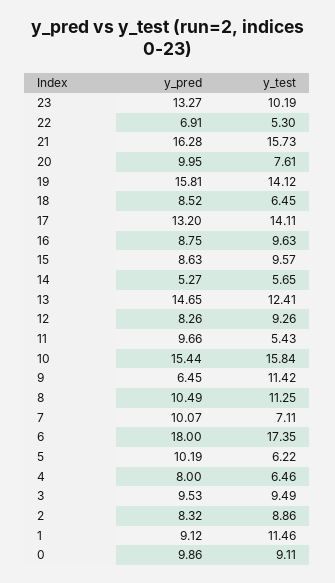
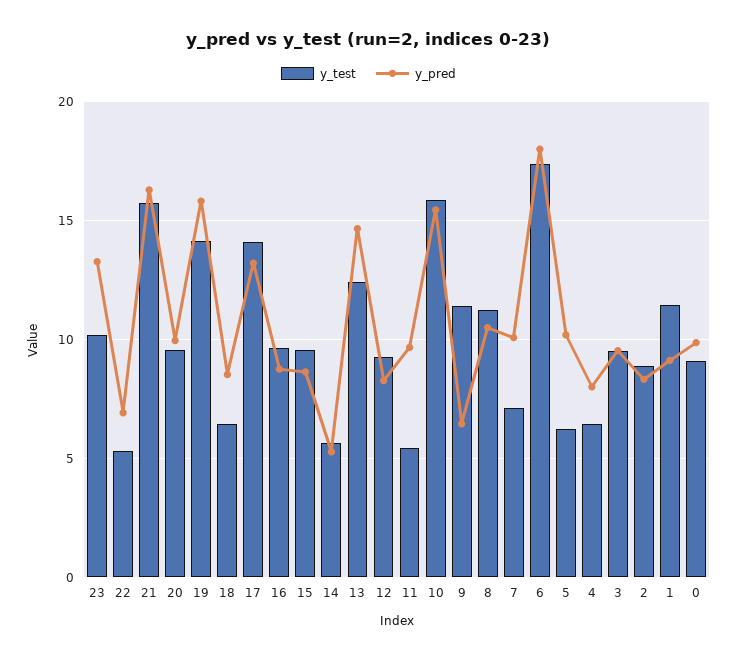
  {
    "y_pred": {
      "23": 13.27,
      "22": 6.91,
      "21": 16.28,
      "20": 9.95,
      "19": 15.81,
      "18": 8.52,
      "17": 13.2,
      "16": 8.75,
      "15": 8.63,
      "14": 5.27,
      "13": 14.65,
      "12": 8.26,
      "11": 9.66,
      "10": 15.44,
      "9": 6.45,
      "8": 10.49,
      "7": 10.07,
      "6": 18,
      "5": 10.19,
      "4": 8,
      "3": 9.53,
      "2": 8.32,
      "1": 9.12,
      "0": 9.86
    },
    "y_test": {
      "23": 10.19,
      "22": 5.3,
      "21": 15.73,
-     "20": 7.61,
+     "20": 9.5,
      "19": 14.12,
      "18": 6.45,
      "17": 14.11,
      "16": 9.63,
      "15": 9.57,
      "14": 5.65,
      "13": 12.41,
      "12": 9.26,
      "11": 5.43,
      "10": 15.84,
      "9": 11.42,
      "8": 11.25,
      "7": 7.11,
      "6": 17.35,
      "5": 6.22,
      "4": 6.46,
      "3": 9.49,
      "2": 8.86,
      "1": 11.46,
      "0": 9.11
    }
  }

